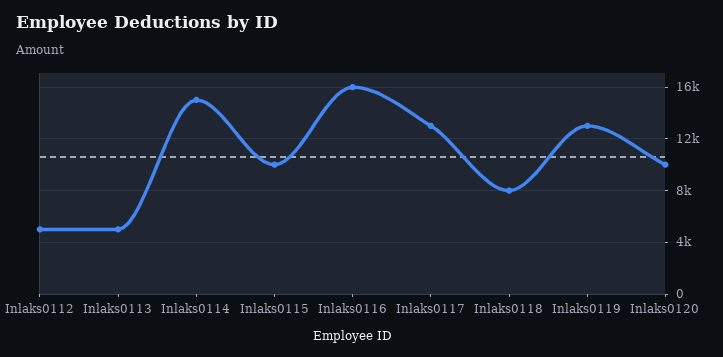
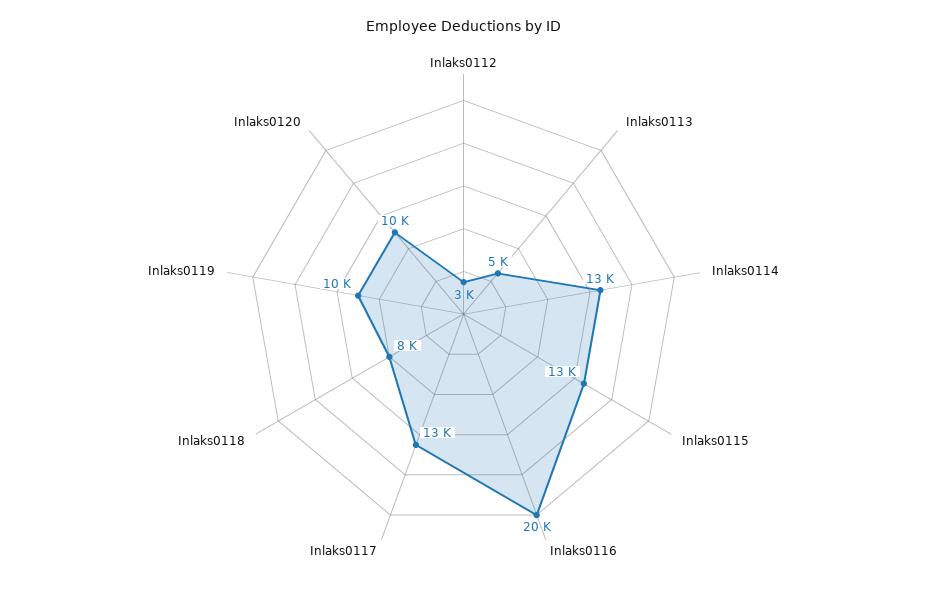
  {
-   "Inlaks0112": 5000,
+   "Inlaks0112": 3000,
    "Inlaks0113": 5000,
-   "Inlaks0114": 15000,
+   "Inlaks0114": 13000,
-   "Inlaks0115": 10000,
+   "Inlaks0115": 13000,
-   "Inlaks0116": 16000,
+   "Inlaks0116": 20000,
    "Inlaks0117": 13000,
    "Inlaks0118": 8000,
-   "Inlaks0119": 13000,
+   "Inlaks0119": 10000,
    "Inlaks0120": 10000
  }

